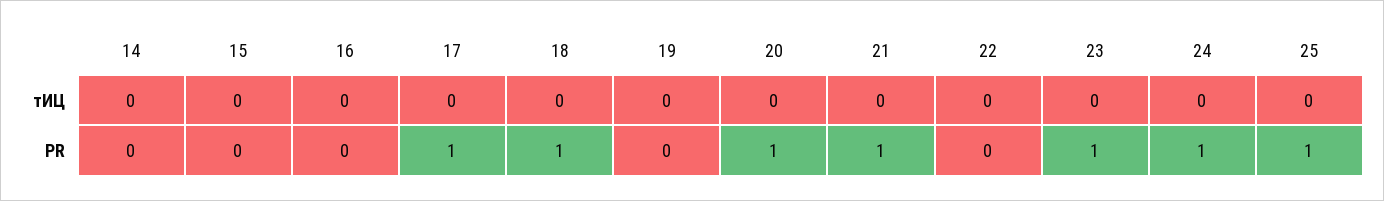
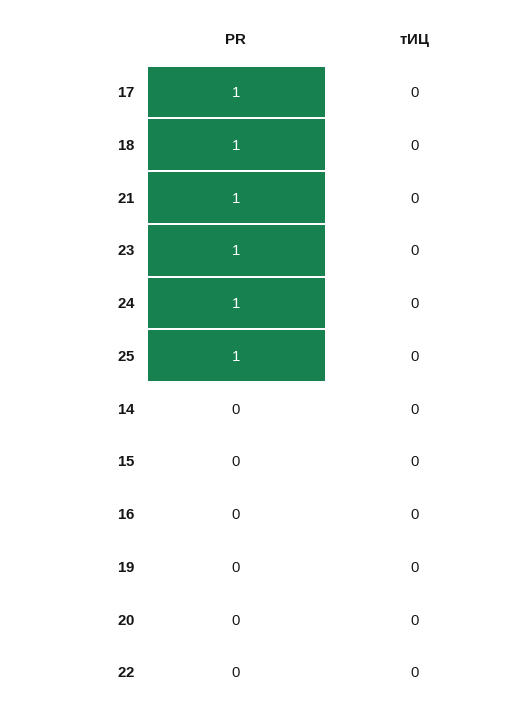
  {
    "14": {
      "тИЦ": 0,
      "PR": 0
    },
    "15": {
      "тИЦ": 0,
      "PR": 0
    },
    "16": {
      "тИЦ": 0,
      "PR": 0
    },
    "17": {
      "тИЦ": 0,
      "PR": 1
    },
    "18": {
      "тИЦ": 0,
      "PR": 1
    },
    "19": {
      "тИЦ": 0,
      "PR": 0
    },
    "20": {
      "тИЦ": 0,
-     "PR": 1
+     "PR": 0
    },
    "21": {
      "тИЦ": 0,
      "PR": 1
    },
    "22": {
      "тИЦ": 0,
      "PR": 0
    },
    "23": {
      "тИЦ": 0,
      "PR": 1
    },
    "24": {
      "тИЦ": 0,
      "PR": 1
    },
    "25": {
      "тИЦ": 0,
      "PR": 1
    }
  }

